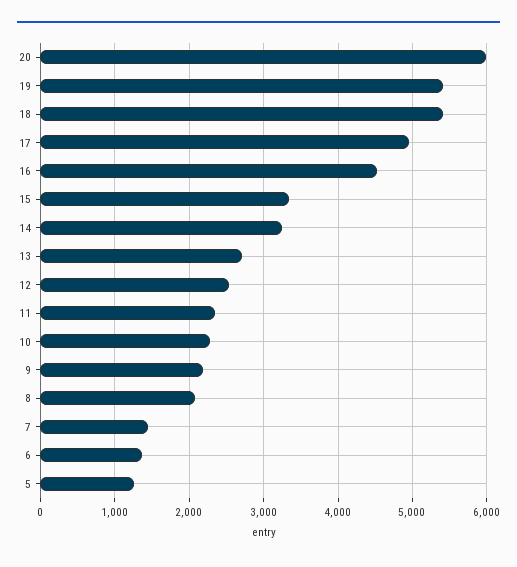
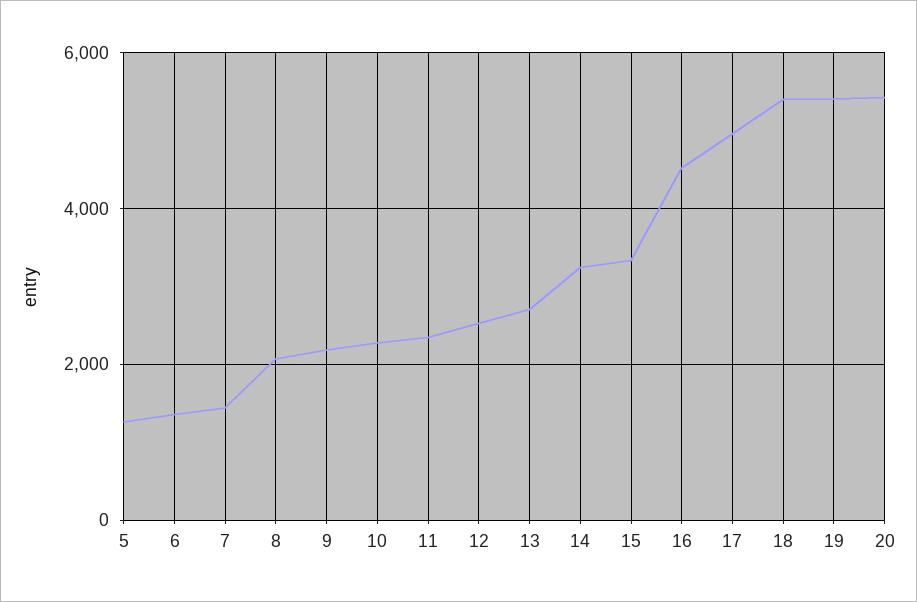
  {
-   "20": 6000,
+   "20": 5400,
    "19": 5400,
    "18": 5400,
    "17": 5000,
    "16": 4500,
    "15": 3300,
    "14": 3200,
    "13": 2700,
    "12": 2500,
    "11": 2300,
    "10": 2300,
    "9": 2200,
    "8": 2100,
    "7": 1400,
    "6": 1400,
    "5": 1300
  }

